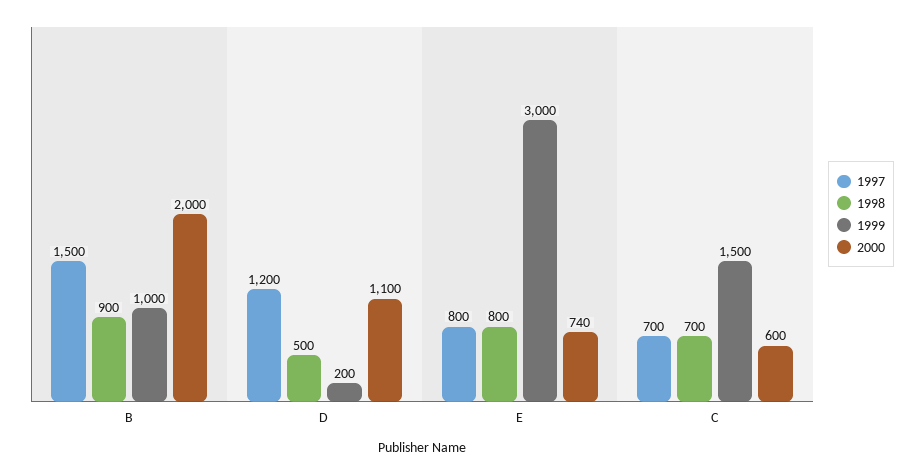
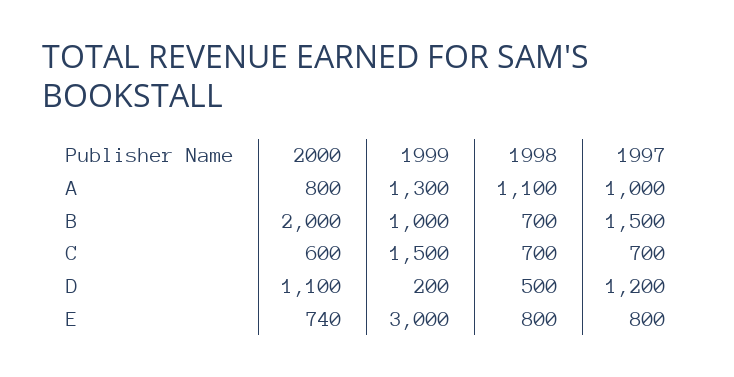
  {
    "1997": {
      "B": 1500,
      "D": 1200,
      "E": 800,
-     "C": 700
+     "C": 700,
+     "A": 1000
    },
    "1998": {
-     "B": 900,
+     "B": 700,
      "D": 500,
      "E": 800,
-     "C": 700
+     "C": 700,
+     "A": 1100
    },
    "1999": {
      "B": 1000,
      "D": 200,
      "E": 3000,
-     "C": 1500
+     "C": 1500,
+     "A": 1300
    },
    "2000": {
      "B": 2000,
      "D": 1100,
      "E": 740,
-     "C": 600
+     "C": 600,
+     "A": 800
    }
  }

